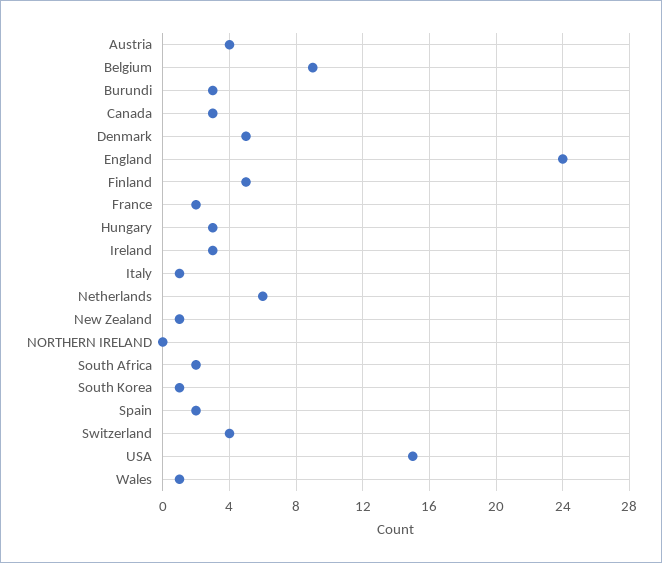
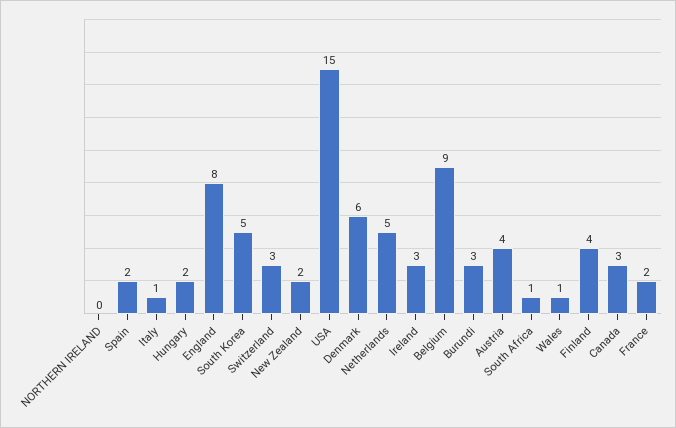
  {
    "Austria": 4,
    "Belgium": 9,
    "Burundi": 3,
    "Canada": 3,
-   "Denmark": 5,
+   "Denmark": 6,
-   "England": 24,
+   "England": 8,
-   "Finland": 5,
+   "Finland": 4,
    "France": 2,
-   "Hungary": 3,
+   "Hungary": 2,
    "Ireland": 3,
    "Italy": 1,
-   "Netherlands": 6,
+   "Netherlands": 5,
-   "New Zealand": 1,
+   "New Zealand": 2,
    "NORTHERN IRELAND": 0,
-   "South Africa": 2,
+   "South Africa": 1,
-   "South Korea": 1,
+   "South Korea": 5,
    "Spain": 2,
-   "Switzerland": 4,
+   "Switzerland": 3,
    "USA": 15,
    "Wales": 1
  }

